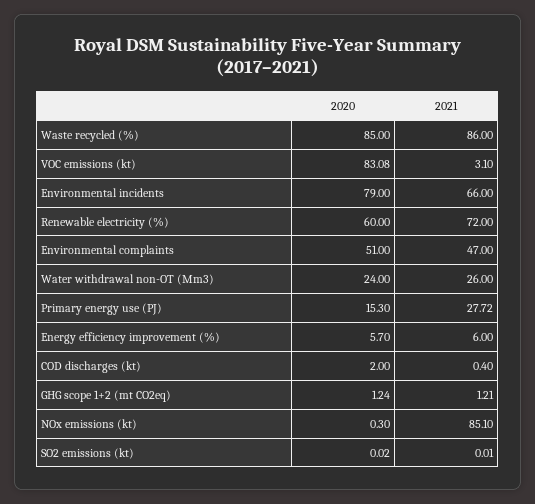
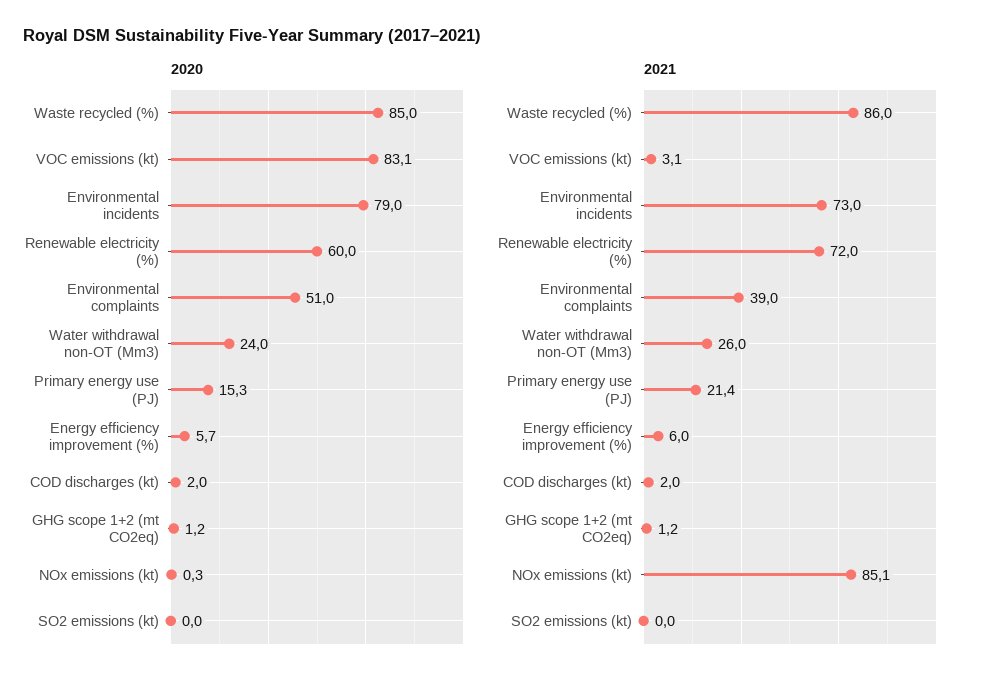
  {
    "2020": {
      "Waste recycled (%)": 85,
      "VOC emissions (kt)": 83.08,
      "Environmental incidents": 79,
      "Renewable electricity (%)": 60,
      "Environmental complaints": 51,
      "Water withdrawal non-OT (Mm3)": 24,
      "Primary energy use (PJ)": 15.3,
      "Energy efficiency improvement (%)": 5.7,
      "COD discharges (kt)": 2,
      "GHG scope 1+2 (mt CO2eq)": 1.24,
      "NOx emissions (kt)": 0.3,
      "SO2 emissions (kt)": 0.02
    },
    "2021": {
      "Waste recycled (%)": 86,
      "VOC emissions (kt)": 3.1,
-     "Environmental incidents": 66,
+     "Environmental incidents": 73,
      "Renewable electricity (%)": 72,
-     "Environmental complaints": 47,
+     "Environmental complaints": 39,
      "Water withdrawal non-OT (Mm3)": 26,
-     "Primary energy use (PJ)": 27.72,
+     "Primary energy use (PJ)": 21.4,
      "Energy efficiency improvement (%)": 6,
-     "COD discharges (kt)": 0.4,
+     "COD discharges (kt)": 2,
      "GHG scope 1+2 (mt CO2eq)": 1.21,
      "NOx emissions (kt)": 85.1,
      "SO2 emissions (kt)": 0.01
    }
  }

